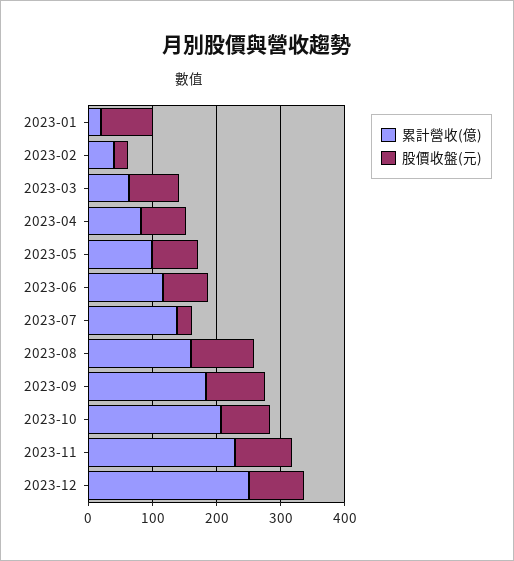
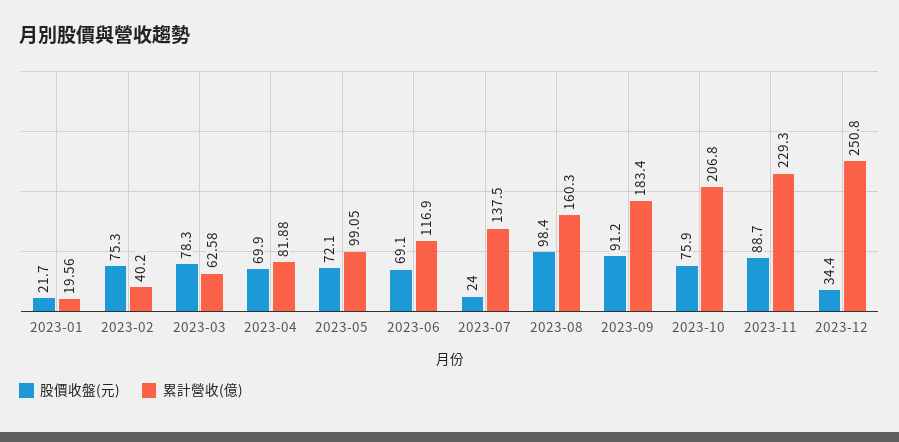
  {
    "累計營收(億)": {
      "2023-01": 19.56,
      "2023-02": 40.2,
      "2023-03": 62.58,
      "2023-04": 81.88,
      "2023-05": 99.05,
      "2023-06": 116.9,
      "2023-07": 137.5,
      "2023-08": 160.3,
      "2023-09": 183.4,
      "2023-10": 206.8,
      "2023-11": 229.3,
      "2023-12": 250.8
    },
    "股價收盤(元)": {
-     "2023-01": 80,
+     "2023-01": 21.7,
-     "2023-02": 20,
+     "2023-02": 75.3,
      "2023-03": 78.3,
      "2023-04": 69.9,
      "2023-05": 72.1,
      "2023-06": 69.1,
      "2023-07": 24,
      "2023-08": 98.4,
      "2023-09": 91.2,
      "2023-10": 75.9,
      "2023-11": 88.7,
-     "2023-12": 80
+     "2023-12": 34.4
    }
  }

